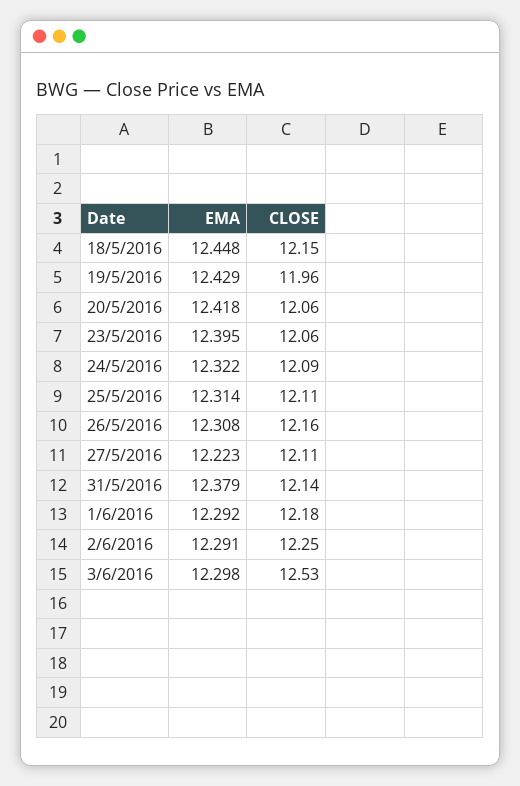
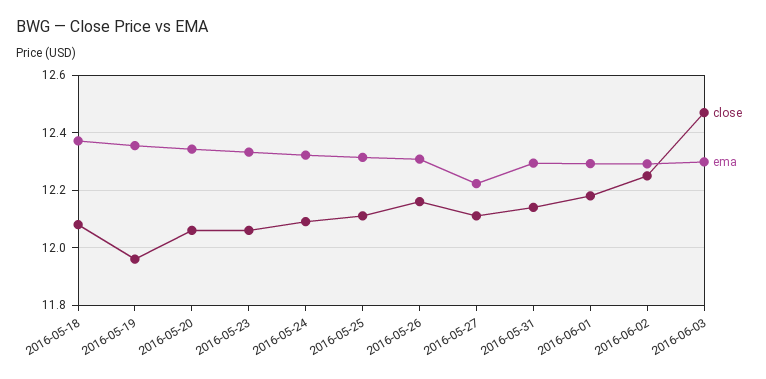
  {
    "EMA": {
-     "18/5/2016": 12.448,
+     "18/5/2016": 12.375,
-     "19/5/2016": 12.429,
+     "19/5/2016": 12.35,
-     "20/5/2016": 12.418,
+     "20/5/2016": 12.35,
-     "23/5/2016": 12.395,
+     "23/5/2016": 12.325,
      "24/5/2016": 12.322,
      "25/5/2016": 12.314,
      "26/5/2016": 12.308,
      "27/5/2016": 12.223,
-     "31/5/2016": 12.379,
+     "31/5/2016": 12.3,
      "1/6/2016": 12.292,
      "2/6/2016": 12.291,
      "3/6/2016": 12.298
    },
    "CLOSE": {
-     "18/5/2016": 12.15,
+     "18/5/2016": 12.075,
      "19/5/2016": 11.96,
      "20/5/2016": 12.06,
      "23/5/2016": 12.06,
      "24/5/2016": 12.09,
      "25/5/2016": 12.11,
      "26/5/2016": 12.16,
      "27/5/2016": 12.11,
      "31/5/2016": 12.14,
      "1/6/2016": 12.18,
      "2/6/2016": 12.25,
-     "3/6/2016": 12.53
+     "3/6/2016": 12.475
    }
  }

